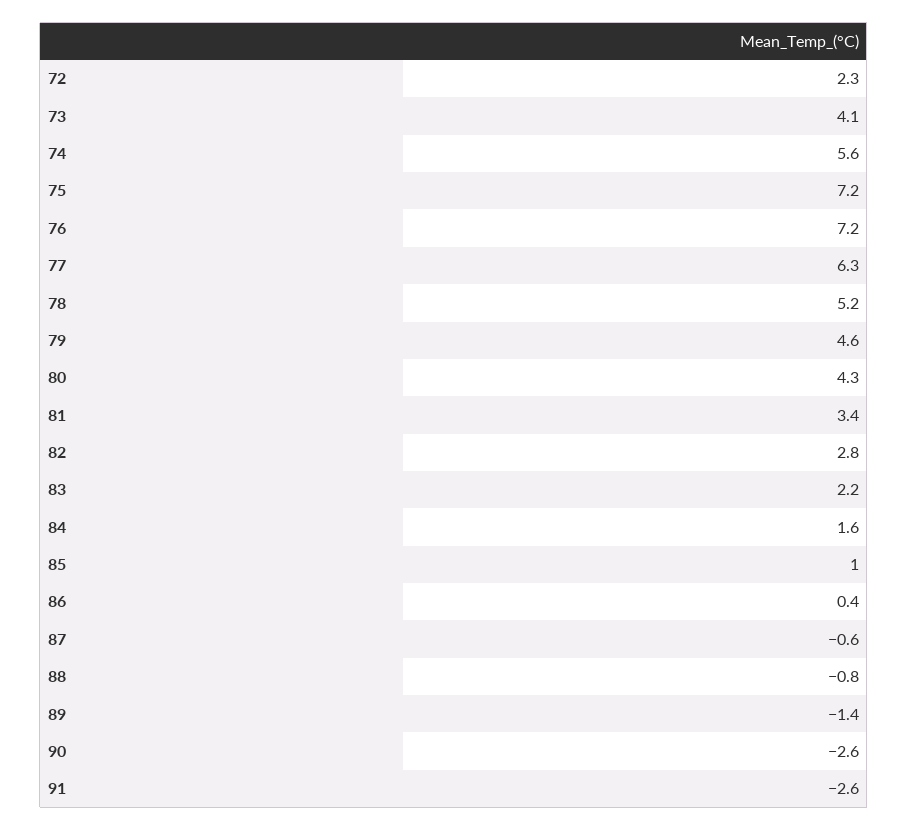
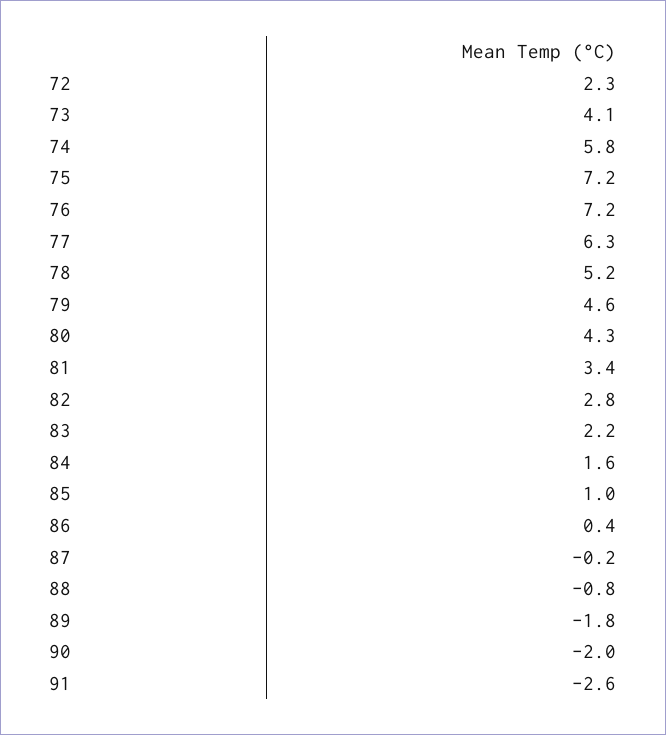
  {
    "72": 2.3,
    "73": 4.1,
-   "74": 5.6,
+   "74": 5.8,
    "75": 7.2,
    "76": 7.2,
    "77": 6.3,
    "78": 5.2,
    "79": 4.6,
    "80": 4.3,
    "81": 3.4,
    "82": 2.8,
    "83": 2.2,
    "84": 1.6,
    "85": 1,
    "86": 0.4,
-   "87": -0.6,
+   "87": -0.2,
    "88": -0.8,
-   "89": -1.4,
+   "89": -1.8,
-   "90": -2.6,
+   "90": -2,
    "91": -2.6
  }

